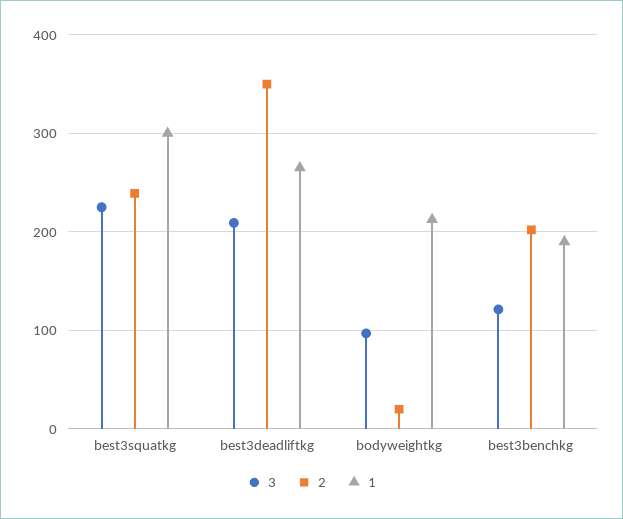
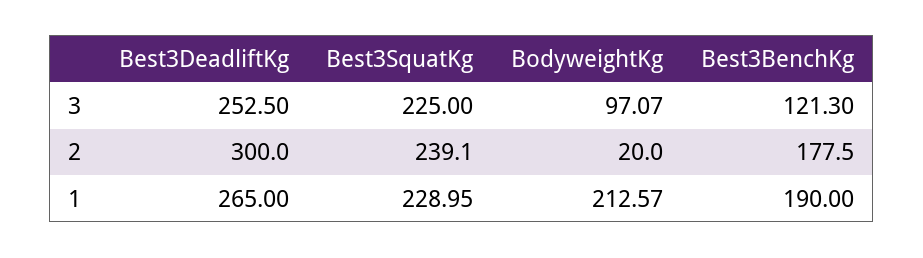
  {
    "3": {
      "best3squatkg": 225,
-     "best3deadliftkg": 210,
+     "best3deadliftkg": 252.5,
      "bodyweightkg": 97.07,
      "best3benchkg": 121.3
    },
    "2": {
      "best3squatkg": 239.1,
-     "best3deadliftkg": 350,
+     "best3deadliftkg": 300,
      "bodyweightkg": 20,
-     "best3benchkg": 200
+     "best3benchkg": 177.5
    },
    "1": {
-     "best3squatkg": 300,
+     "best3squatkg": 228.95,
      "best3deadliftkg": 265,
      "bodyweightkg": 212.57,
      "best3benchkg": 190
    }
  }

